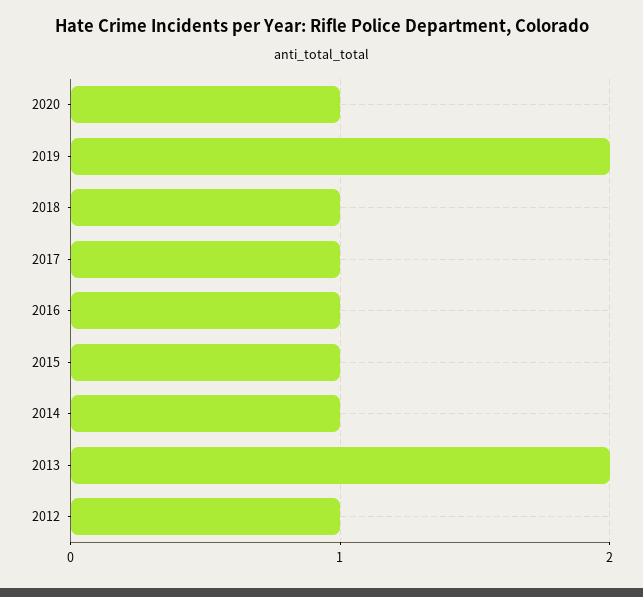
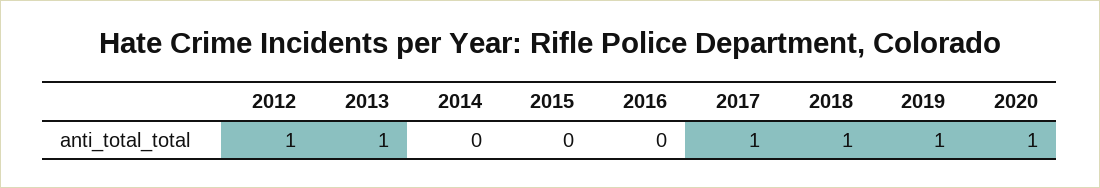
  {
    "2020": 1,
-   "2019": 2,
+   "2019": 1,
    "2018": 1,
    "2017": 1,
-   "2016": 1,
+   "2016": 0,
-   "2015": 1,
+   "2015": 0,
-   "2014": 1,
+   "2014": 0,
-   "2013": 2,
+   "2013": 1,
    "2012": 1
  }

